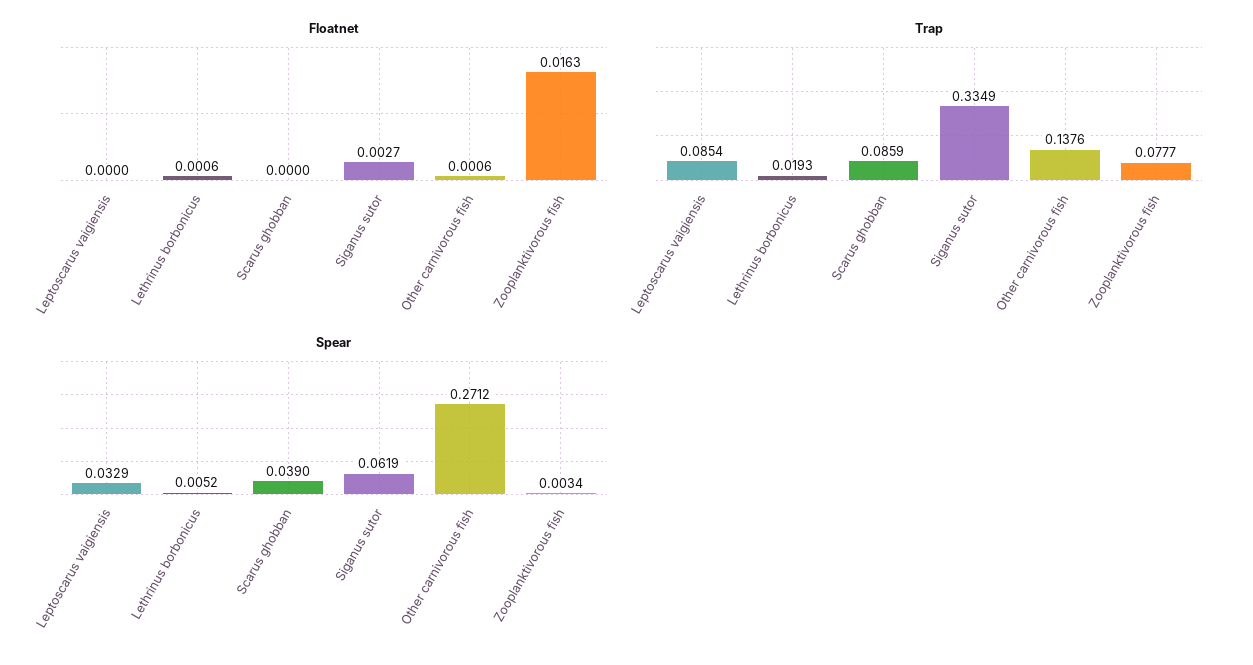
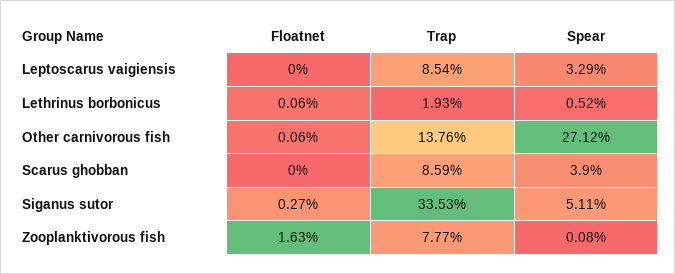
  {
    "Floatnet": {
      "Leptoscarus vaigiensis": 0,
      "Lethrinus borbonicus": 0.0006,
      "Scarus ghobban": 0,
      "Siganus sutor": 0.0027,
      "Other carnivorous fish": 0.0006,
      "Zooplanktivorous fish": 0.0163
    },
    "Trap": {
      "Leptoscarus vaigiensis": 0.0854,
      "Lethrinus borbonicus": 0.0193,
      "Scarus ghobban": 0.0859,
-     "Siganus sutor": 0.3349,
+     "Siganus sutor": 0.3353,
      "Other carnivorous fish": 0.1376,
      "Zooplanktivorous fish": 0.0777
    },
    "Spear": {
      "Leptoscarus vaigiensis": 0.0329,
      "Lethrinus borbonicus": 0.0052,
      "Scarus ghobban": 0.039,
-     "Siganus sutor": 0.0619,
+     "Siganus sutor": 0.0511,
      "Other carnivorous fish": 0.2712,
-     "Zooplanktivorous fish": 0.0034
+     "Zooplanktivorous fish": 0.0008
    }
  }

